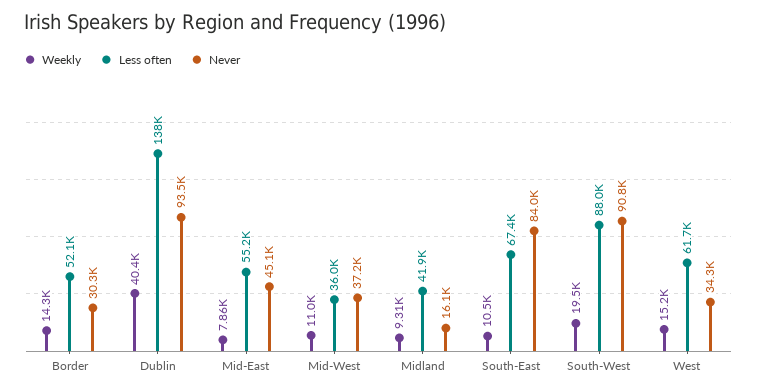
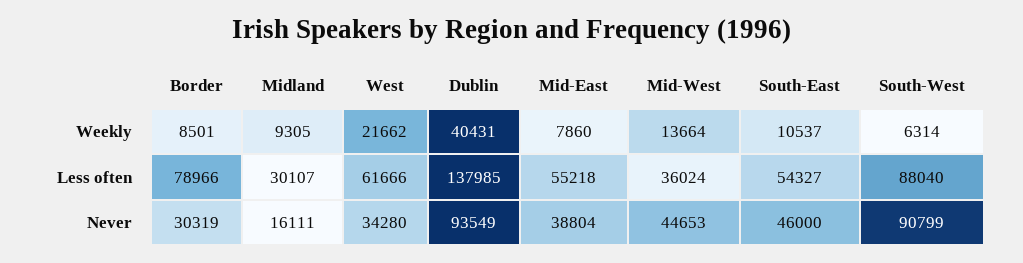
  {
    "Weekly": {
-     "Border": 14300,
+     "Border": 8501,
      "Dublin": 40431,
      "Mid-East": 7860,
-     "Mid-West": 11000,
+     "Mid-West": 13664,
      "Midland": 9305,
      "South-East": 10537,
-     "South-West": 19500,
+     "South-West": 6314,
-     "West": 15200
+     "West": 21662
    },
    "Less often": {
-     "Border": 52100,
+     "Border": 78966,
      "Dublin": 137985,
      "Mid-East": 55218,
      "Mid-West": 36024,
-     "Midland": 41900,
+     "Midland": 30107,
-     "South-East": 67400,
+     "South-East": 54327,
      "South-West": 88040,
      "West": 61666
    },
    "Never": {
      "Border": 30319,
      "Dublin": 93549,
-     "Mid-East": 45100,
+     "Mid-East": 38804,
-     "Mid-West": 37200,
+     "Mid-West": 44653,
      "Midland": 16111,
-     "South-East": 84000,
+     "South-East": 46000,
      "South-West": 90799,
      "West": 34280
    }
  }

